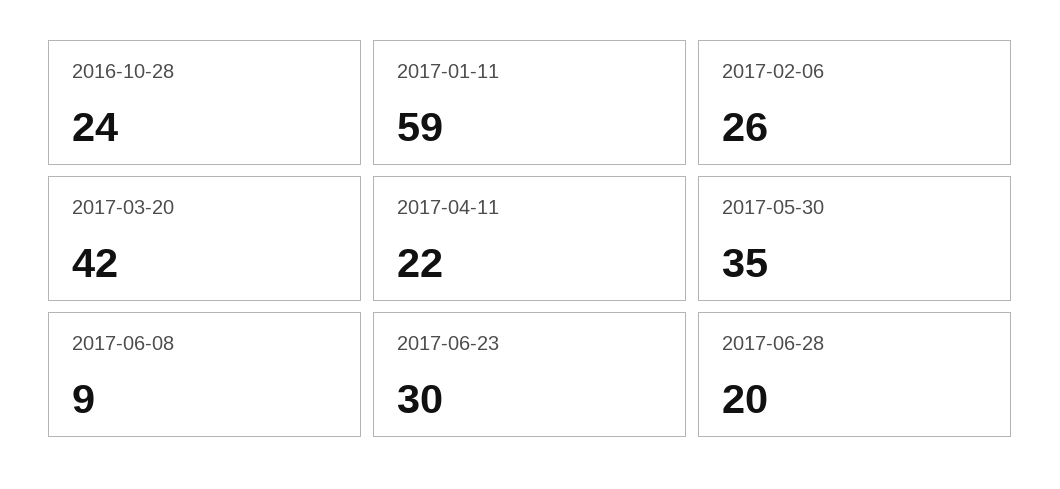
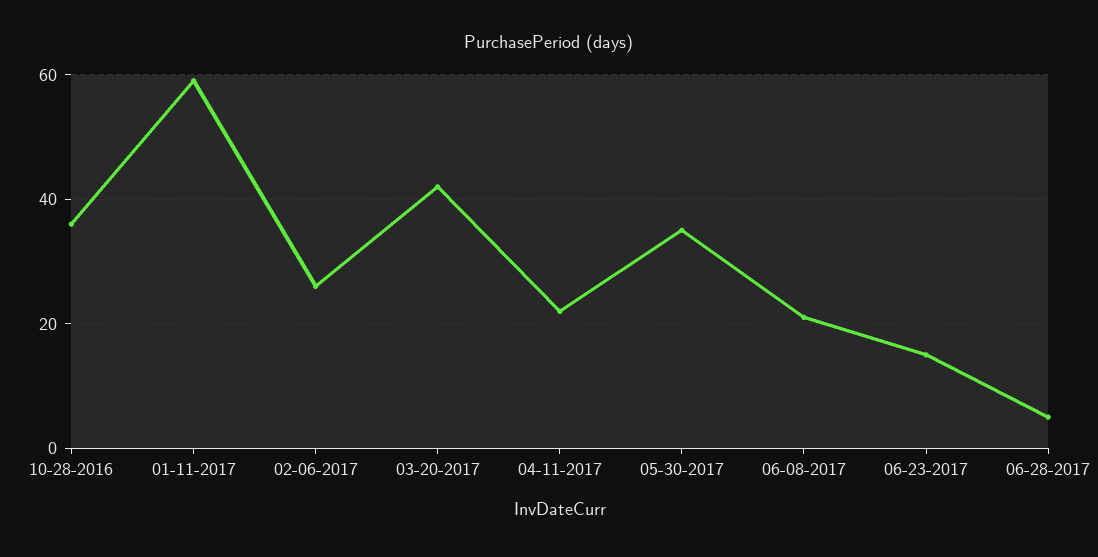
  {
-   "2016-10-28": 24,
+   "2016-10-28": 35,
    "2017-01-11": 59,
    "2017-02-06": 26,
    "2017-03-20": 42,
    "2017-04-11": 22,
    "2017-05-30": 35,
-   "2017-06-08": 9,
+   "2017-06-08": 20,
-   "2017-06-23": 30,
+   "2017-06-23": 15,
-   "2017-06-28": 20
+   "2017-06-28": 5
  }

